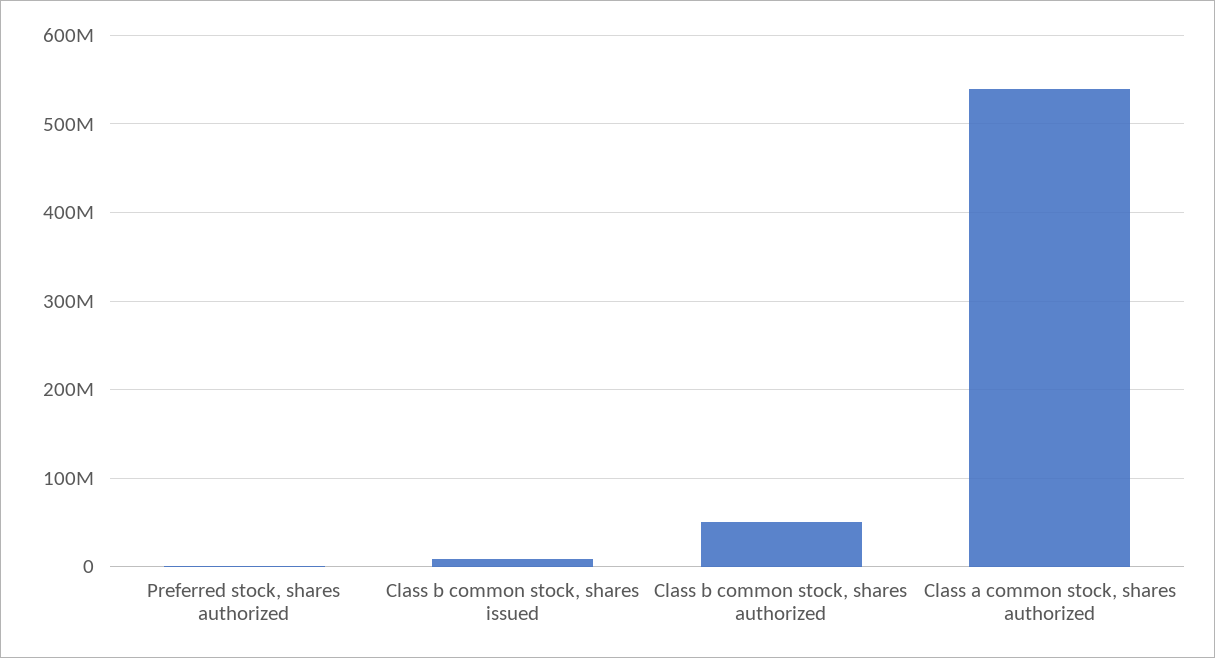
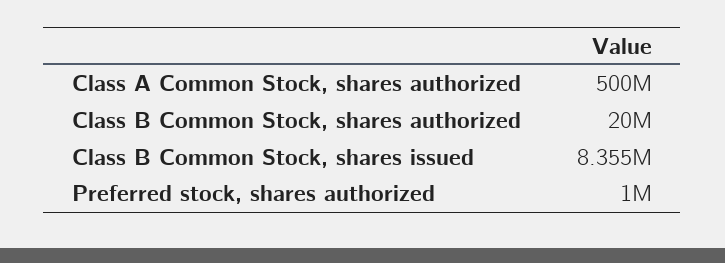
  {
    "Preferred stock, shares authorized": 1000000,
    "Class b common stock, shares issued": 8355000,
-   "Class b common stock, shares authorized": 50000000,
+   "Class b common stock, shares authorized": 20000000,
-   "Class a common stock, shares authorized": 540000000
+   "Class a common stock, shares authorized": 500000000
  }

